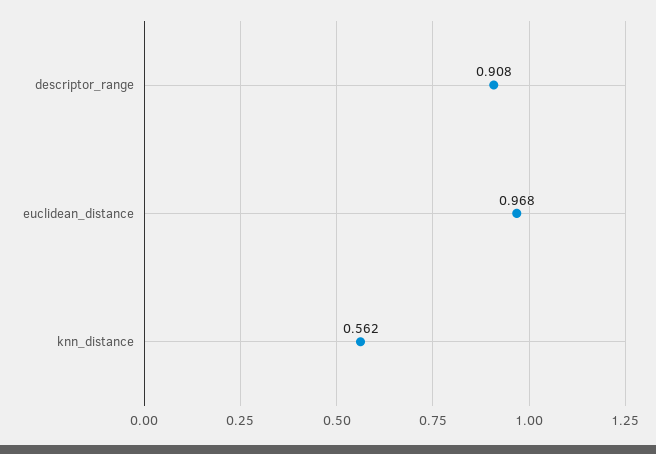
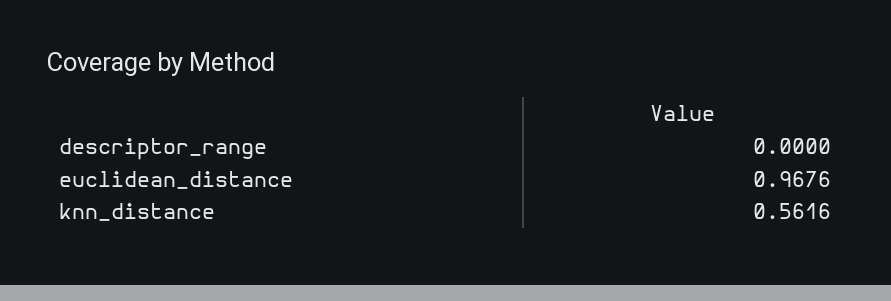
  {
-   "descriptor_range": 0.908,
+   "descriptor_range": 0,
    "euclidean_distance": 0.9676,
    "knn_distance": 0.5616
  }

